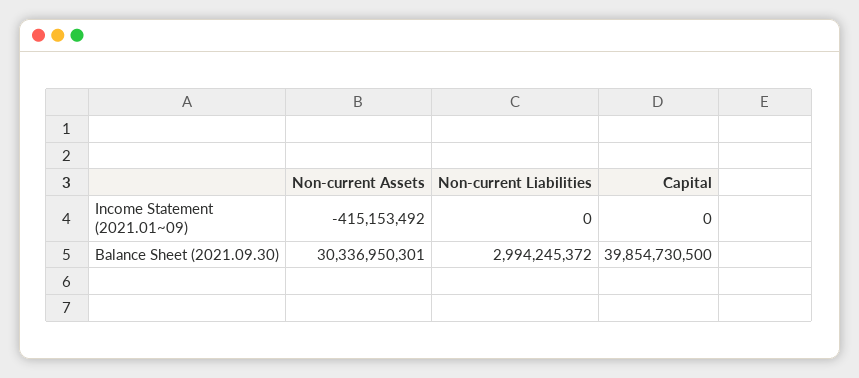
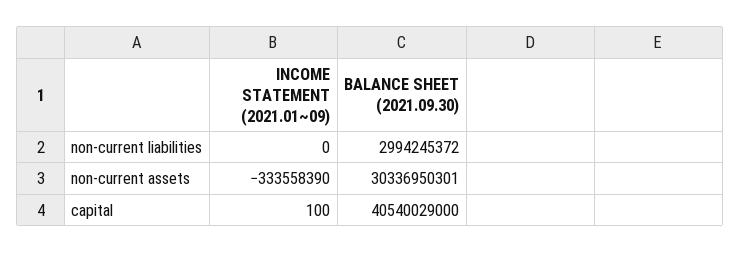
  {
    "Non-current Assets": {
-     "Income Statement (2021.01~09)": -415153492,
+     "Income Statement (2021.01~09)": -333558390,
      "Balance Sheet (2021.09.30)": 30336950301
    },
    "Non-current Liabilities": {
      "Income Statement (2021.01~09)": 0,
      "Balance Sheet (2021.09.30)": 2994245372
    },
    "Capital": {
-     "Income Statement (2021.01~09)": 0,
+     "Income Statement (2021.01~09)": 100,
-     "Balance Sheet (2021.09.30)": 39854730500
+     "Balance Sheet (2021.09.30)": 40540029000
    }
  }

